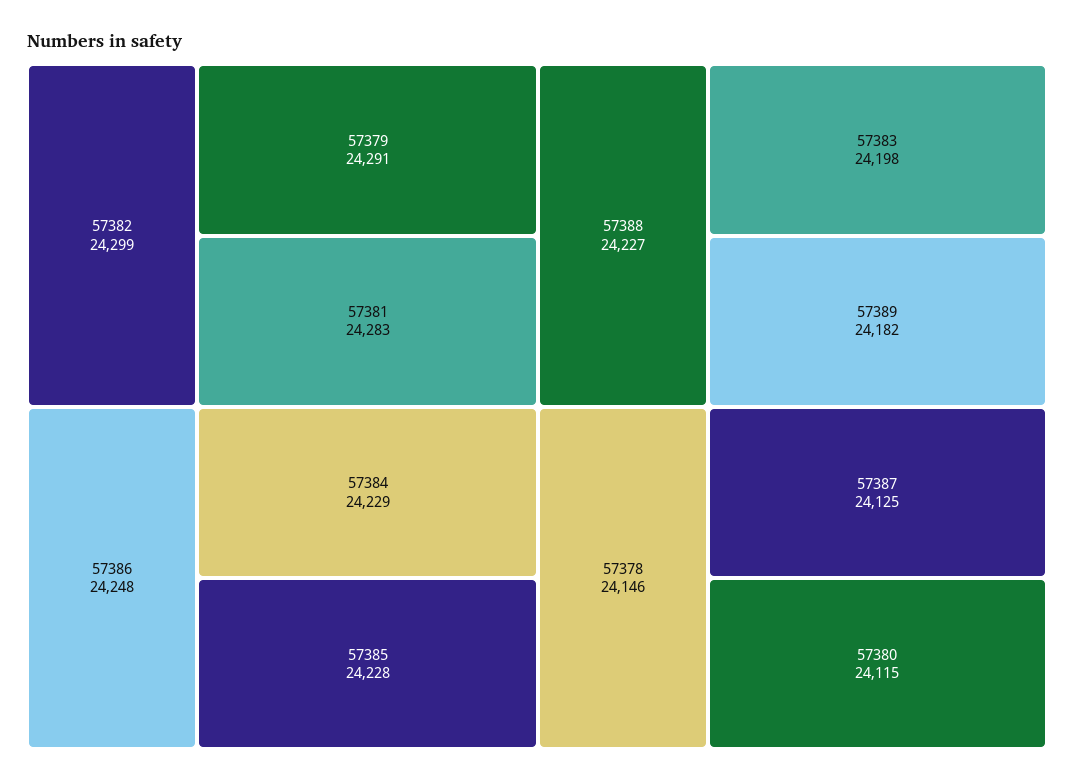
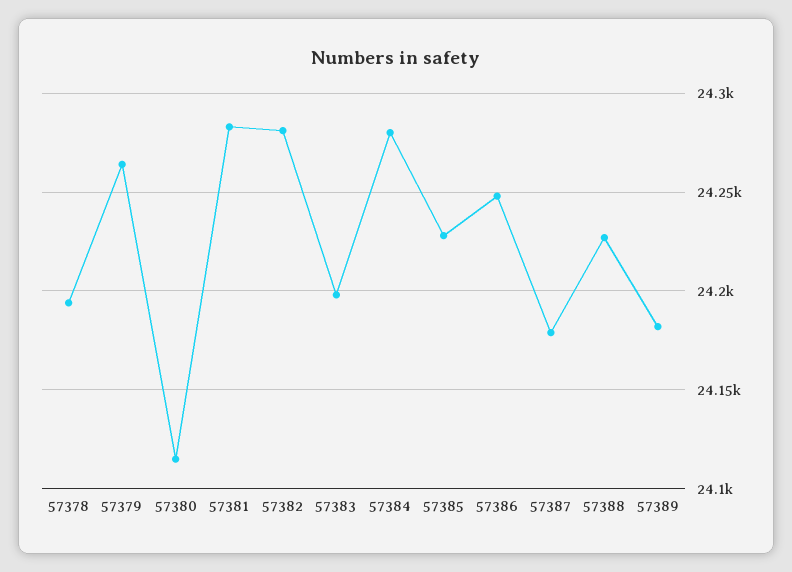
  {
-   "57382": 24299,
+   "57382": 24280,
-   "57379": 24291,
+   "57379": 24265,
    "57381": 24283,
    "57386": 24248,
-   "57384": 24229,
+   "57384": 24280,
    "57385": 24228,
    "57388": 24227,
    "57383": 24198,
    "57389": 24182,
-   "57378": 24146,
+   "57378": 24195,
-   "57387": 24125,
+   "57387": 24180,
    "57380": 24115
  }

